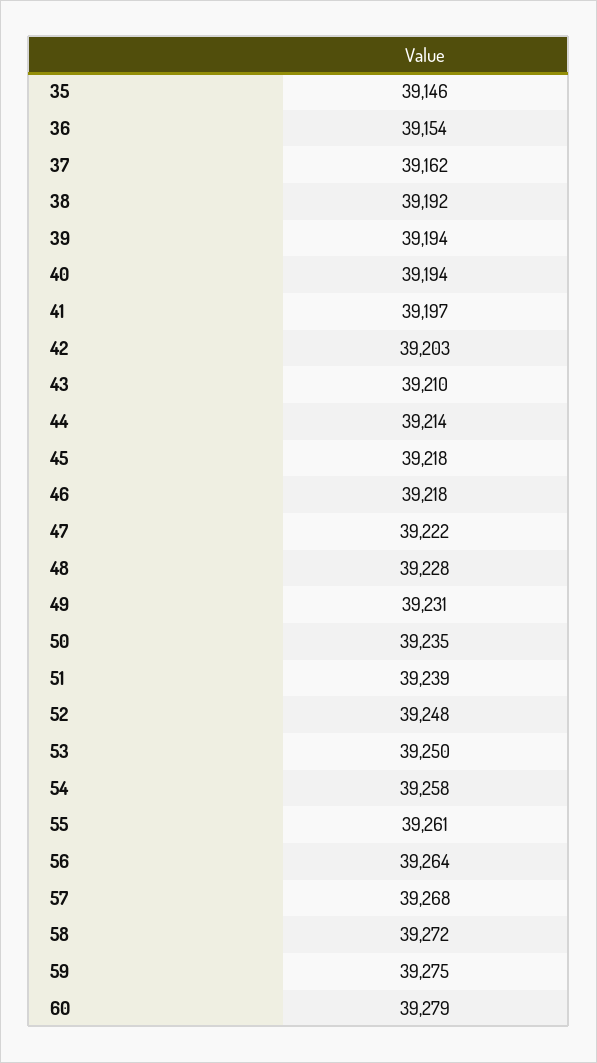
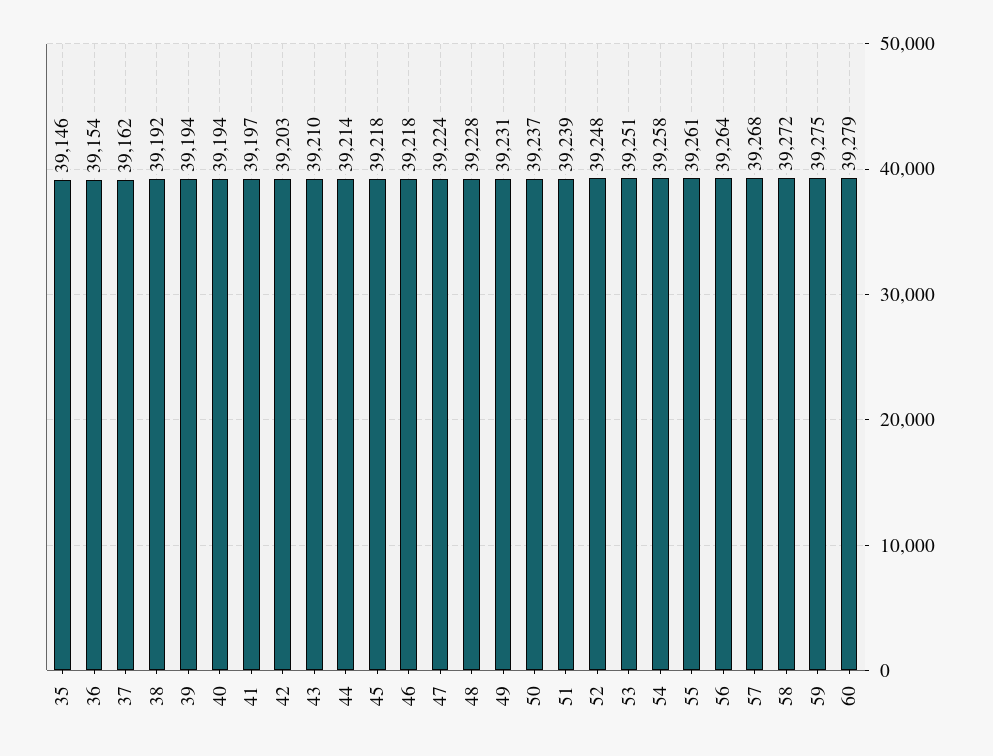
  {
    "35": 39146,
    "36": 39154,
    "37": 39162,
    "38": 39192,
    "39": 39194,
    "40": 39194,
    "41": 39197,
    "42": 39203,
    "43": 39210,
    "44": 39214,
    "45": 39218,
    "46": 39218,
-   "47": 39222,
+   "47": 39224,
    "48": 39228,
    "49": 39231,
-   "50": 39235,
+   "50": 39237,
    "51": 39239,
    "52": 39248,
-   "53": 39250,
+   "53": 39251,
    "54": 39258,
    "55": 39261,
    "56": 39264,
    "57": 39268,
    "58": 39272,
    "59": 39275,
    "60": 39279
  }

